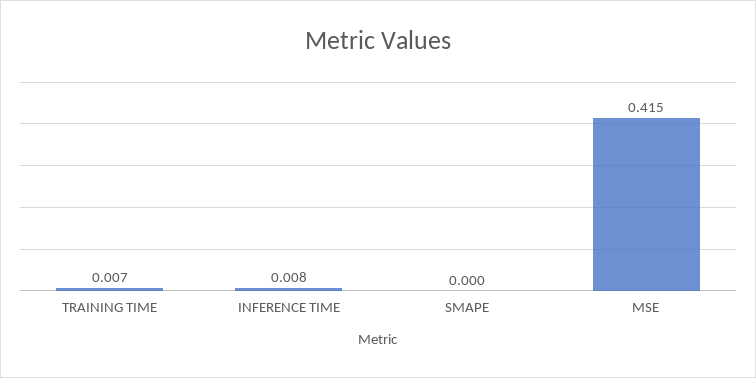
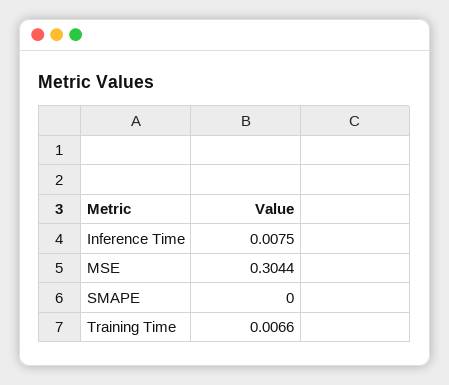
  {
    "TRAINING TIME": 0.0066,
    "INFERENCE TIME": 0.0075,
    "SMAPE": 0,
-   "MSE": 0.415
+   "MSE": 0.3044
  }

